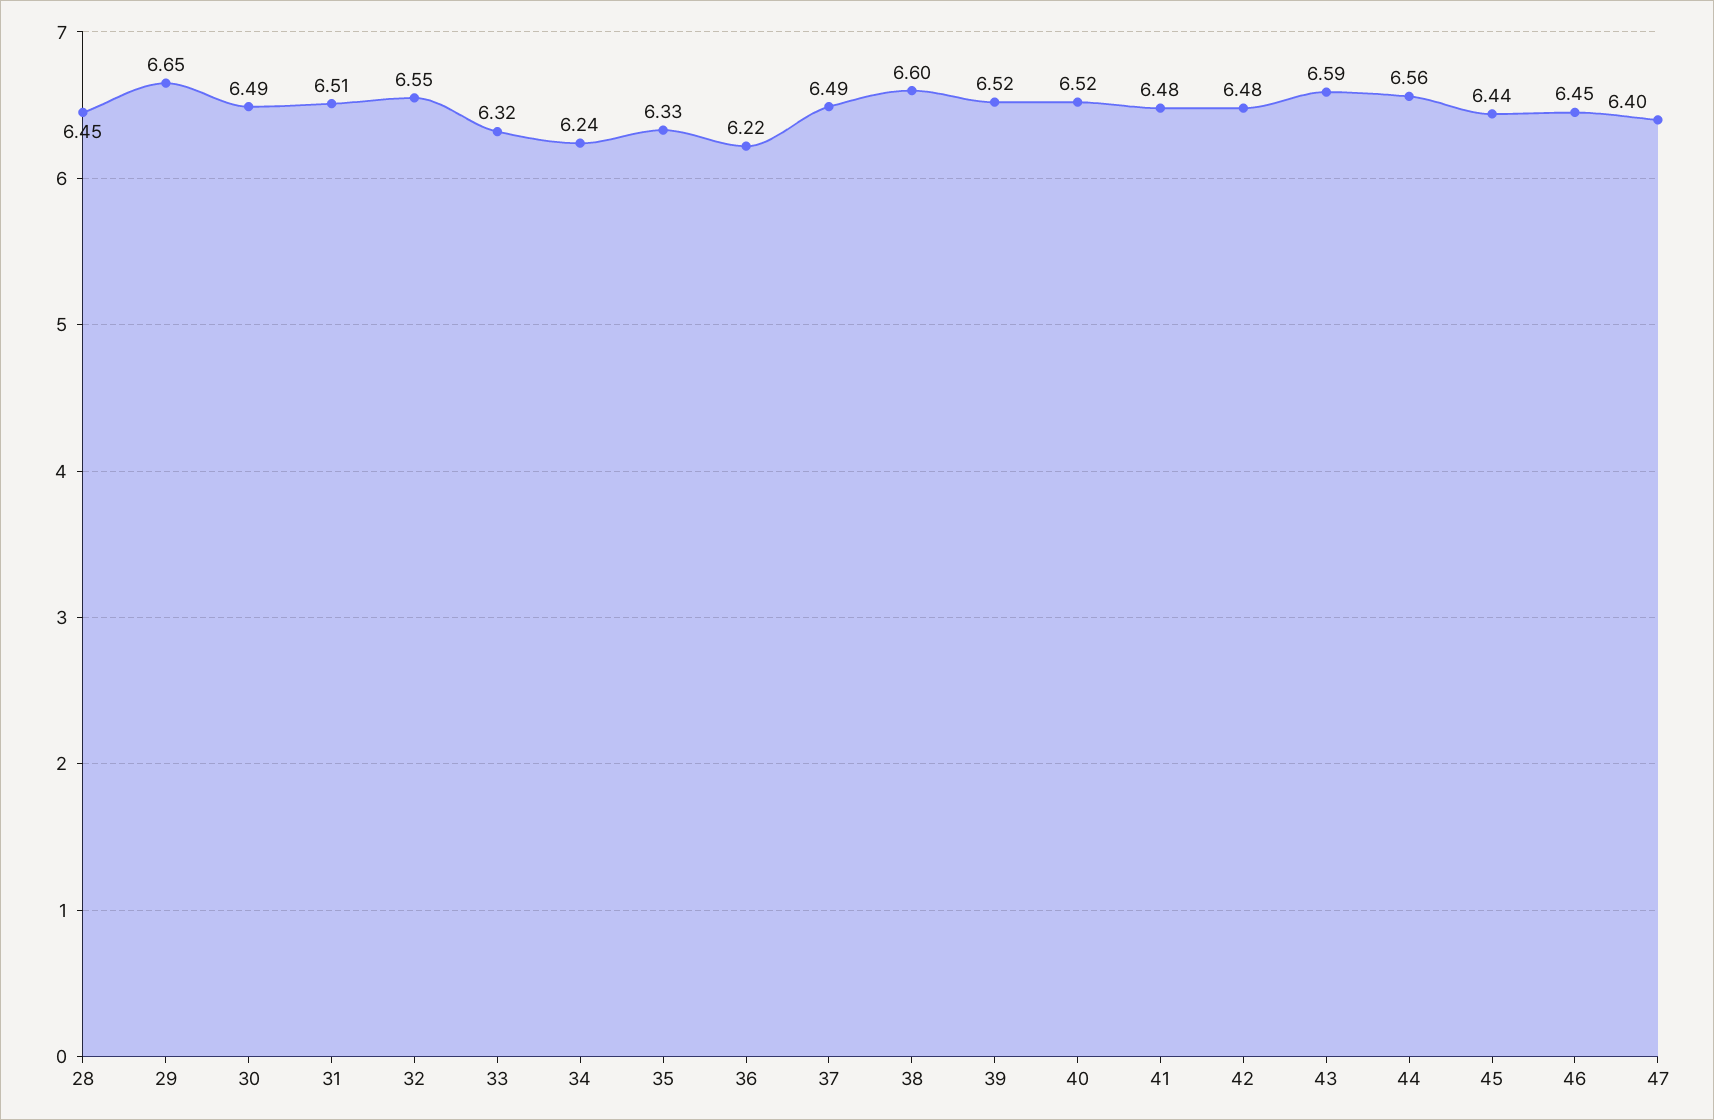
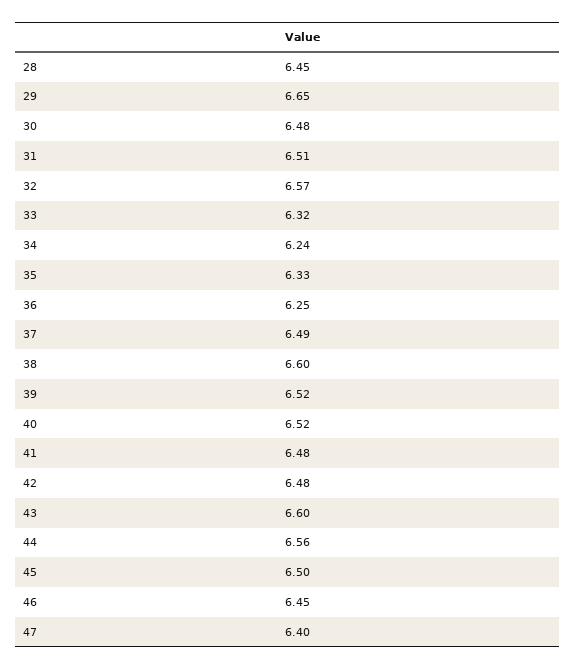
  {
    "28": 6.45,
    "29": 6.65,
-   "30": 6.49,
+   "30": 6.48,
    "31": 6.51,
-   "32": 6.55,
+   "32": 6.57,
    "33": 6.32,
    "34": 6.24,
    "35": 6.33,
-   "36": 6.22,
+   "36": 6.25,
    "37": 6.49,
    "38": 6.6,
    "39": 6.52,
    "40": 6.52,
    "41": 6.48,
    "42": 6.48,
-   "43": 6.59,
+   "43": 6.6,
    "44": 6.56,
-   "45": 6.44,
+   "45": 6.5,
    "46": 6.45,
    "47": 6.4
  }

